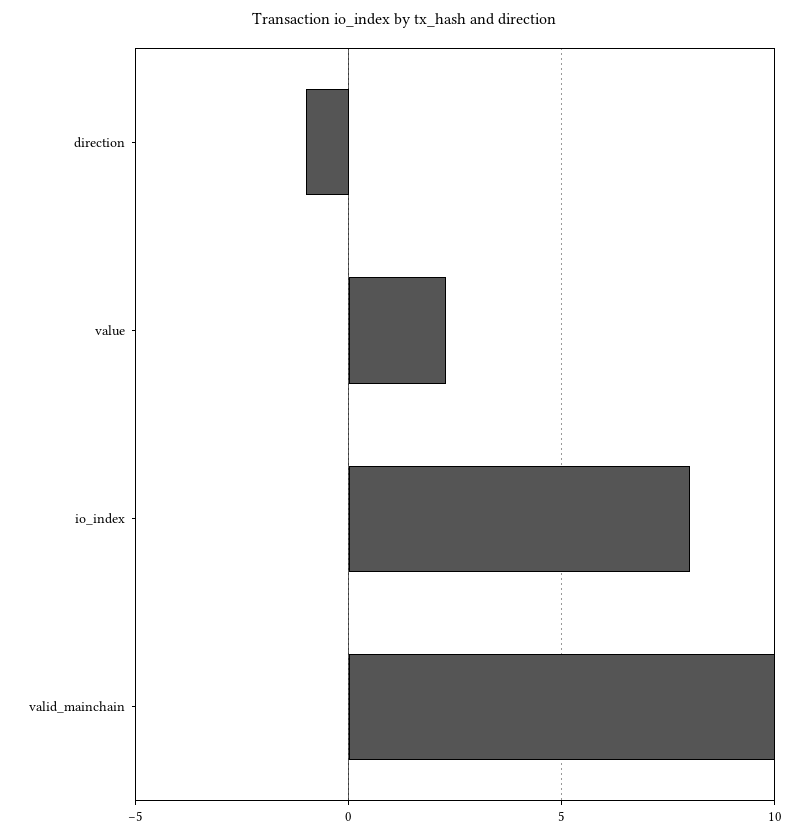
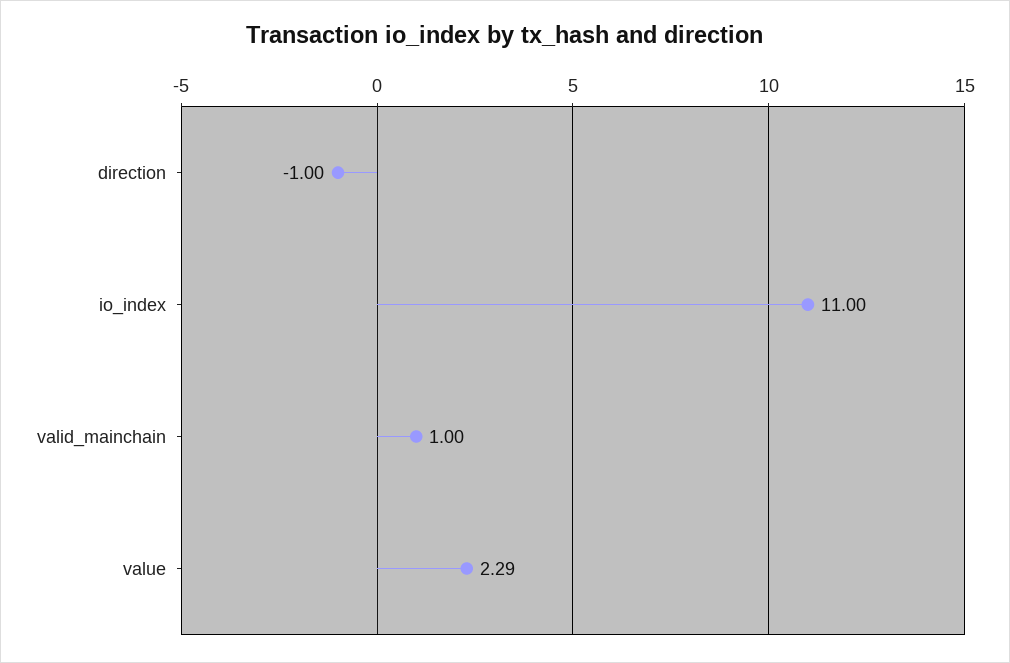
  {
    "direction": -1,
    "value": 2.29,
-   "io_index": 8,
+   "io_index": 11,
-   "valid_mainchain": 10
+   "valid_mainchain": 1
  }

